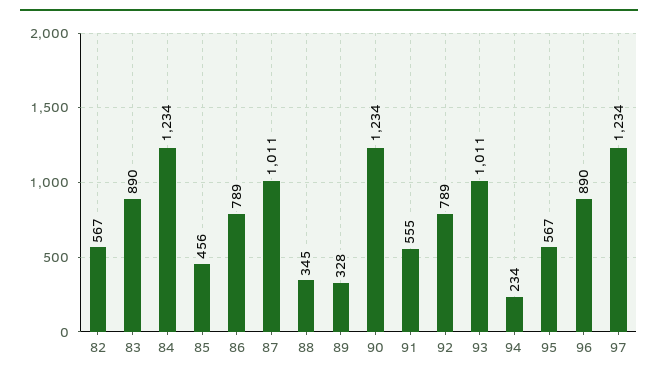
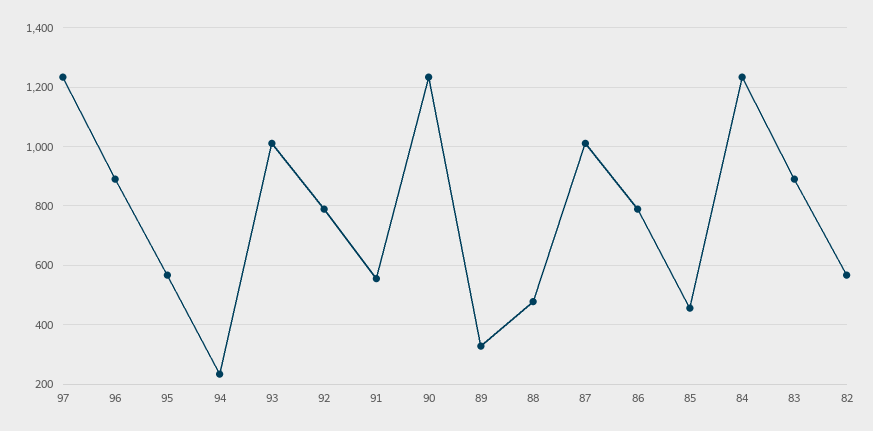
  {
    "82": 567,
    "83": 890,
    "84": 1234,
    "85": 456,
    "86": 789,
    "87": 1011,
-   "88": 345,
+   "88": 475,
    "89": 328,
    "90": 1234,
    "91": 555,
    "92": 789,
    "93": 1011,
    "94": 234,
    "95": 567,
    "96": 890,
    "97": 1234
  }

